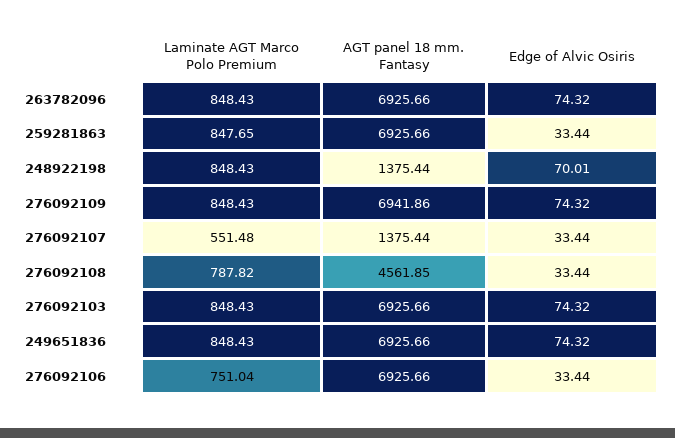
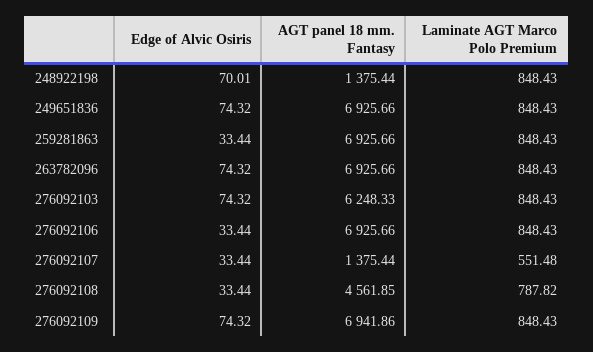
  {
    "Laminate AGT Marco Polo Premium": {
      "263782096": 848.43,
-     "259281863": 847.65,
+     "259281863": 848.43,
      "248922198": 848.43,
      "276092109": 848.43,
      "276092107": 551.48,
      "276092108": 787.82,
      "276092103": 848.43,
      "249651836": 848.43,
-     "276092106": 751.04
+     "276092106": 848.43
    },
    "AGT panel 18 mm. Fantasy": {
      "263782096": 6925.66,
      "259281863": 6925.66,
      "248922198": 1375.44,
      "276092109": 6941.86,
      "276092107": 1375.44,
      "276092108": 4561.85,
-     "276092103": 6925.66,
+     "276092103": 6248.33,
      "249651836": 6925.66,
      "276092106": 6925.66
    },
    "Edge of Alvic Osiris": {
      "263782096": 74.32,
      "259281863": 33.44,
      "248922198": 70.01,
      "276092109": 74.32,
      "276092107": 33.44,
      "276092108": 33.44,
      "276092103": 74.32,
      "249651836": 74.32,
      "276092106": 33.44
    }
  }

